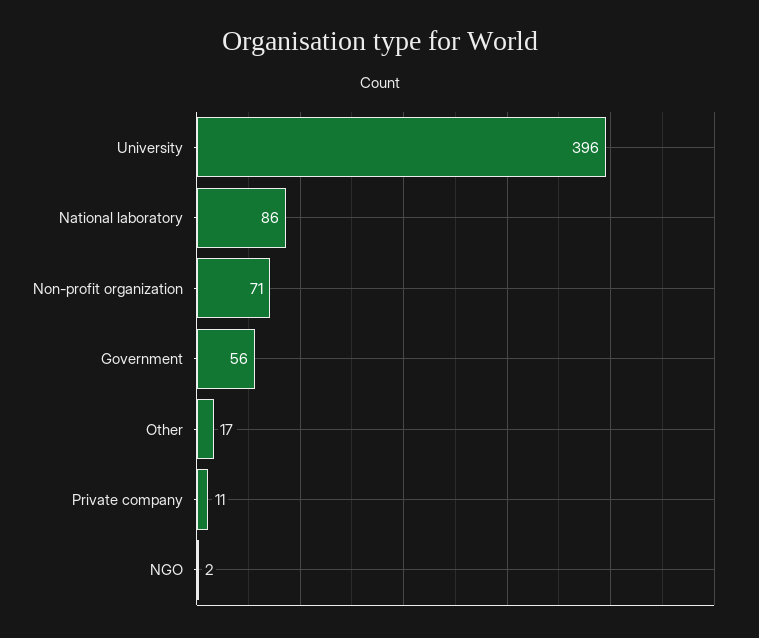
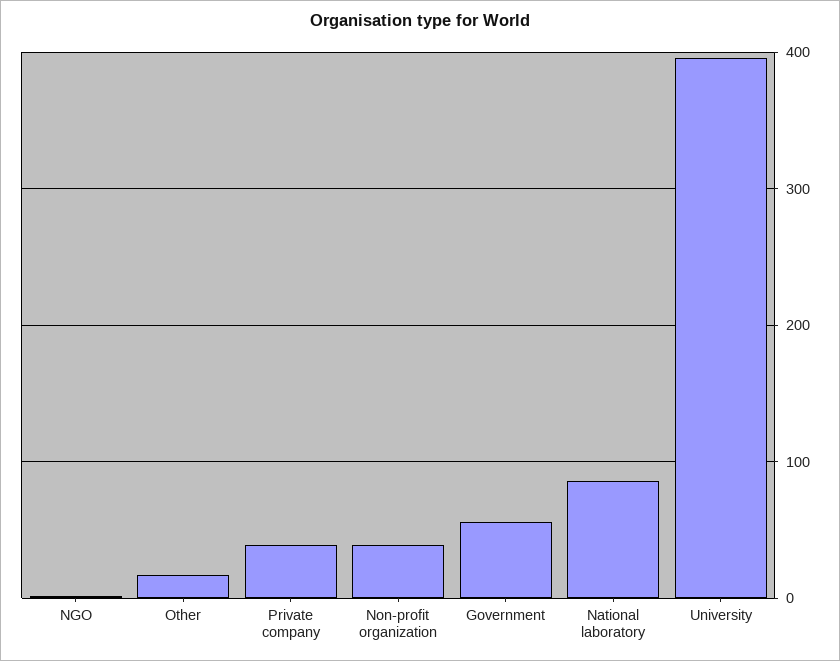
  {
    "University": 396,
    "National laboratory": 86,
-   "Non-profit organization": 71,
+   "Non-profit organization": 40,
    "Government": 56,
    "Other": 17,
-   "Private company": 11,
+   "Private company": 40,
    "NGO": 2
  }

